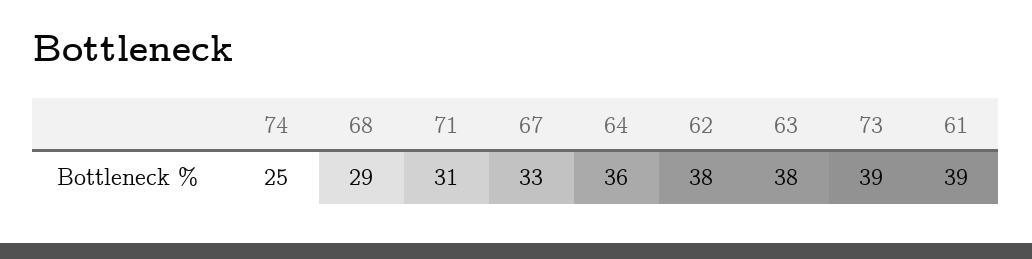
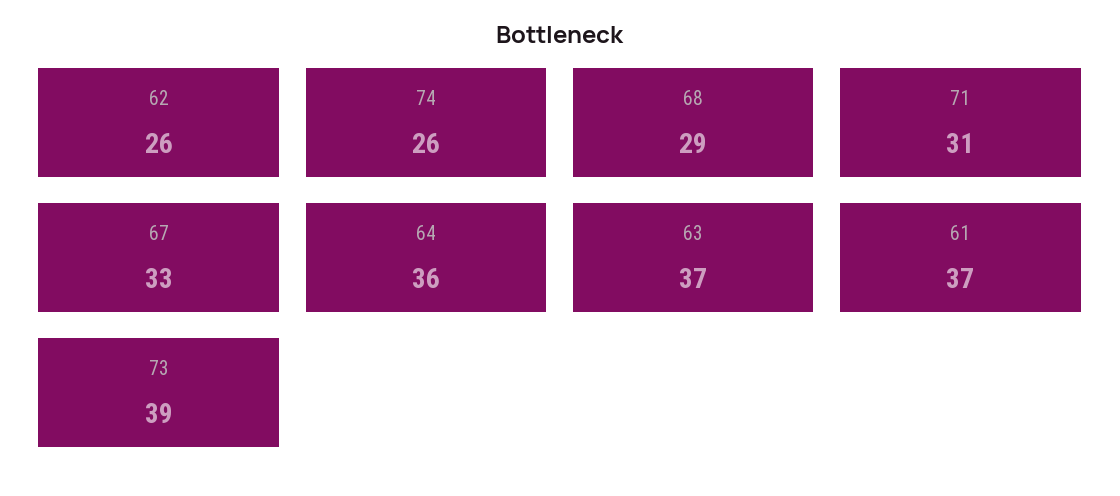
  {
-   "74": 25,
+   "74": 26,
    "68": 29,
    "71": 31,
    "67": 33,
    "64": 36,
-   "62": 38,
+   "62": 26,
-   "63": 38,
+   "63": 37,
    "73": 39,
-   "61": 39
+   "61": 37
  }

